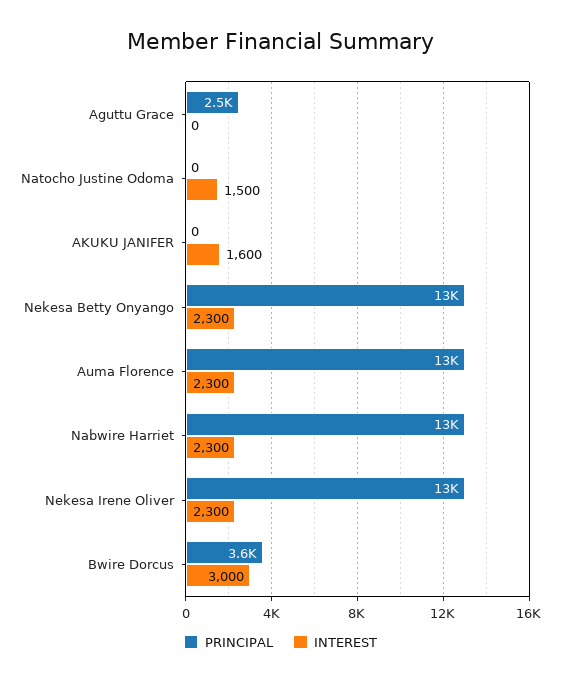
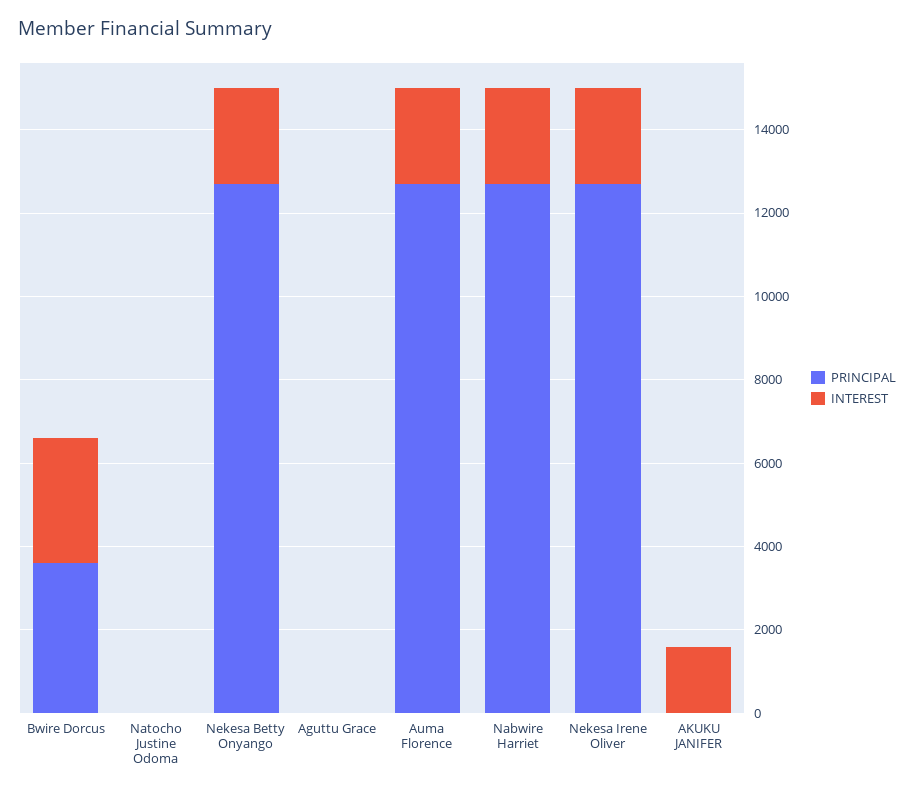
  {
    "PRINCIPAL": {
-     "Aguttu Grace": 2500,
+     "Aguttu Grace": 0,
      "Natocho Justine Odoma": 0,
      "AKUKU JANIFER": 0,
      "Nekesa Betty Onyango": 13000,
      "Auma Florence": 13000,
      "Nabwire Harriet": 13000,
      "Nekesa Irene Oliver": 13000,
      "Bwire Dorcus": 3600
    },
    "INTEREST": {
      "Aguttu Grace": 0,
-     "Natocho Justine Odoma": 1500,
+     "Natocho Justine Odoma": 0,
      "AKUKU JANIFER": 1600,
      "Nekesa Betty Onyango": 2300,
      "Auma Florence": 2300,
      "Nabwire Harriet": 2300,
      "Nekesa Irene Oliver": 2300,
      "Bwire Dorcus": 3000
    }
  }

